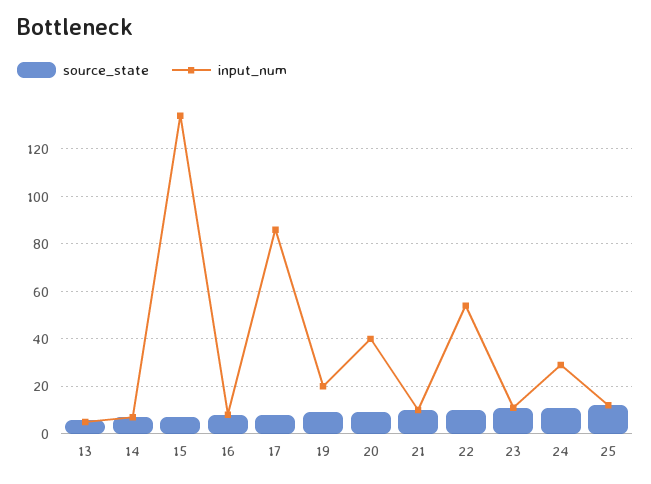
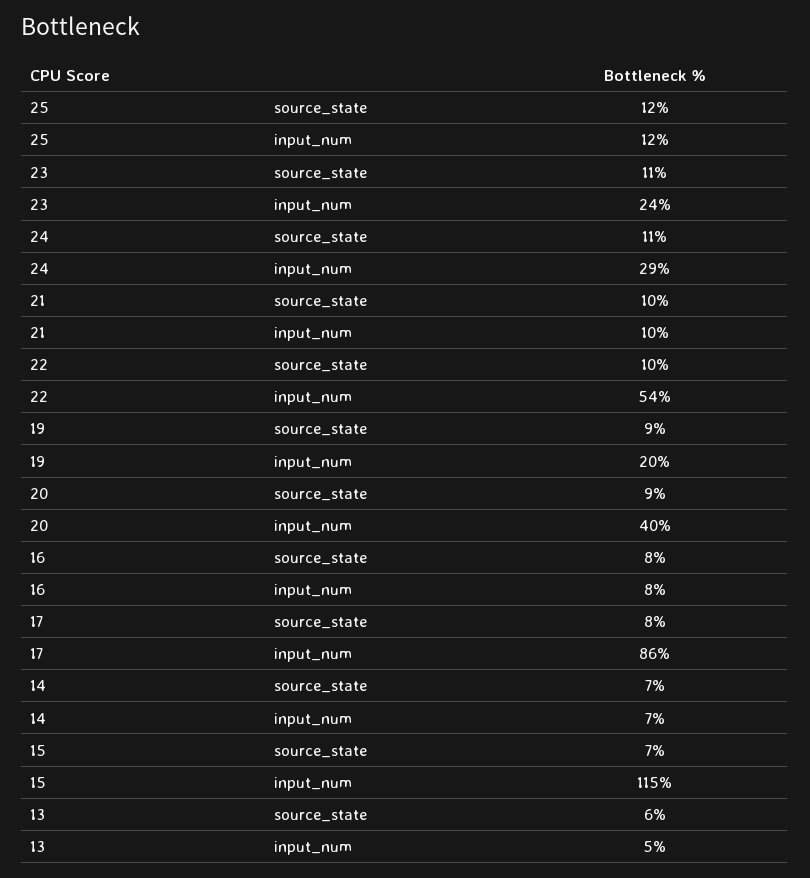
  {
    "source_state": {
      "13": 6,
      "14": 7,
      "15": 7,
      "16": 8,
      "17": 8,
      "19": 9,
      "20": 9,
      "21": 10,
      "22": 10,
      "23": 11,
      "24": 11,
      "25": 12
    },
    "input_num": {
      "13": 5,
      "14": 7,
-     "15": 135,
+     "15": 115,
      "16": 8,
      "17": 86,
      "19": 20,
      "20": 40,
      "21": 10,
      "22": 54,
-     "23": 10,
+     "23": 24,
      "24": 29,
      "25": 12
    }
  }

